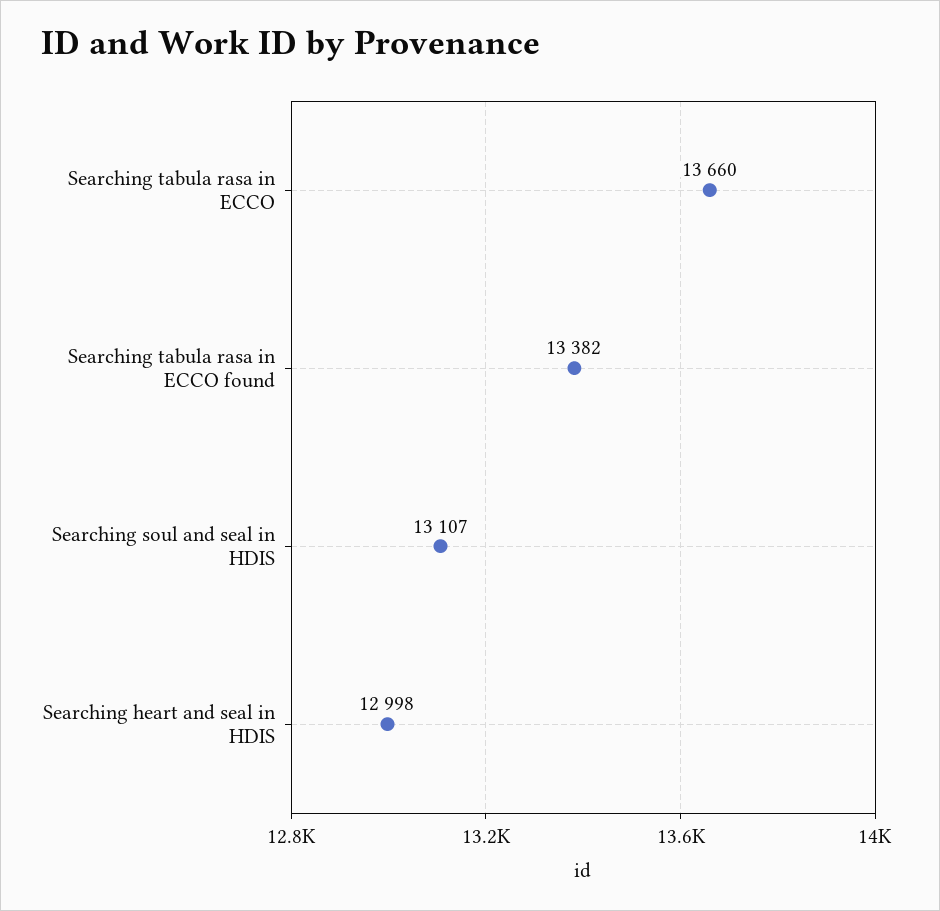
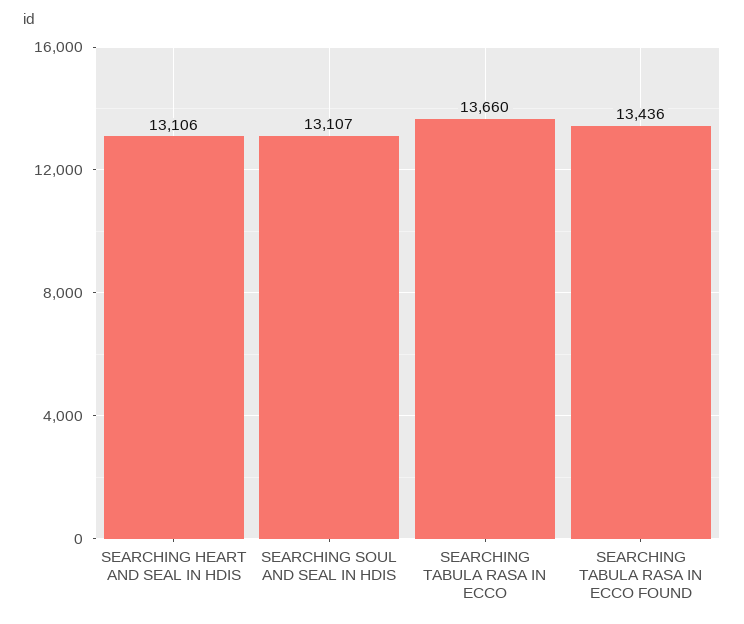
  {
    "Searching tabula rasa in ECCO": 13660,
-   "Searching tabula rasa in ECCO found": 13382,
+   "Searching tabula rasa in ECCO found": 13436,
    "Searching soul and seal in HDIS": 13107,
-   "Searching heart and seal in HDIS": 12998
+   "Searching heart and seal in HDIS": 13106
  }

